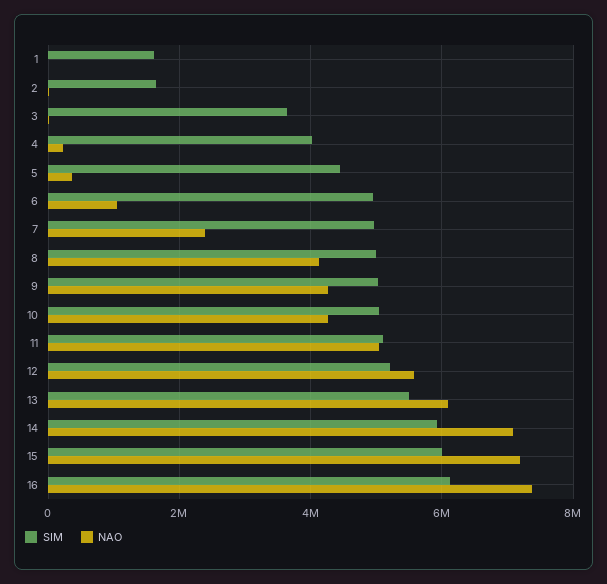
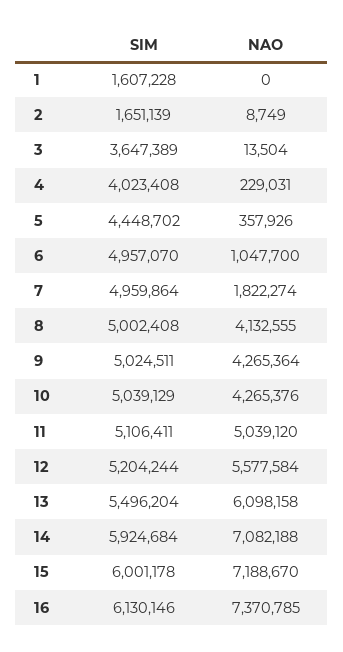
  {
    "SIM": {
      "1": 1607228,
      "2": 1651139,
      "3": 3647389,
      "4": 4023408,
      "5": 4448702,
      "6": 4957070,
      "7": 4959864,
      "8": 5002408,
      "9": 5024511,
      "10": 5039129,
      "11": 5106411,
      "12": 5204244,
      "13": 5496204,
      "14": 5924684,
      "15": 6001178,
      "16": 6130146
    },
    "NAO": {
      "1": 0,
      "2": 8749,
      "3": 13504,
      "4": 229031,
      "5": 357926,
      "6": 1047700,
-     "7": 2400000,
+     "7": 1822274,
      "8": 4132555,
      "9": 4265364,
      "10": 4265376,
      "11": 5039120,
      "12": 5577584,
      "13": 6098158,
      "14": 7082188,
      "15": 7188670,
      "16": 7370785
    }
  }

